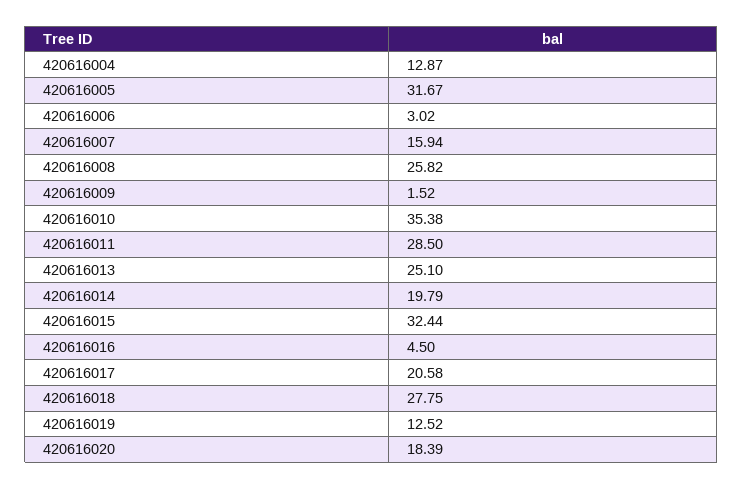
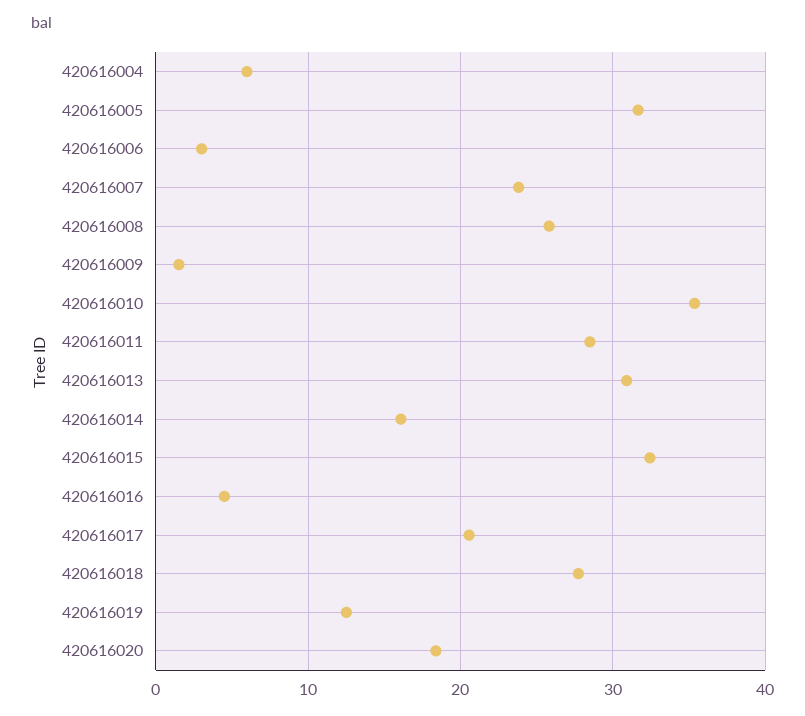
  {
-   "420616004": 12.87,
+   "420616004": 6,
    "420616005": 31.67,
    "420616006": 3.02,
-   "420616007": 15.94,
+   "420616007": 24,
    "420616008": 25.82,
    "420616009": 1.52,
    "420616010": 35.38,
    "420616011": 28.5,
-   "420616013": 25.1,
+   "420616013": 31,
-   "420616014": 19.79,
+   "420616014": 16,
    "420616015": 32.44,
    "420616016": 4.5,
    "420616017": 20.58,
    "420616018": 27.75,
    "420616019": 12.52,
    "420616020": 18.39
  }

